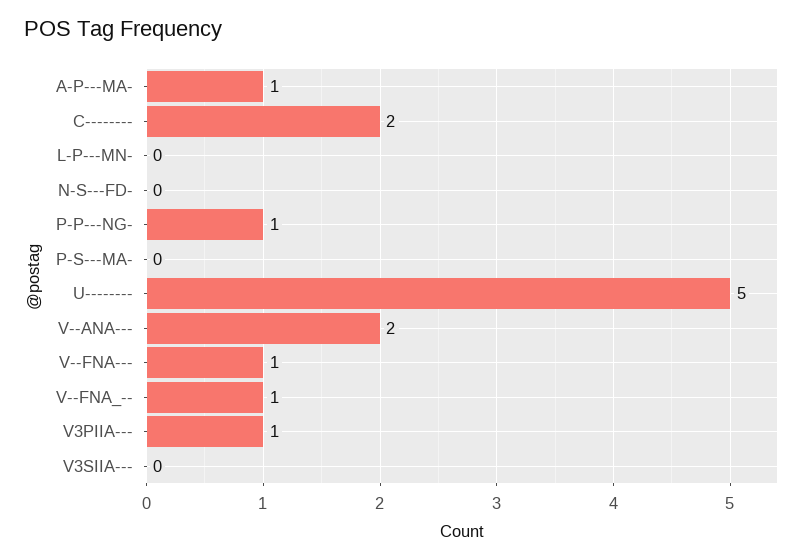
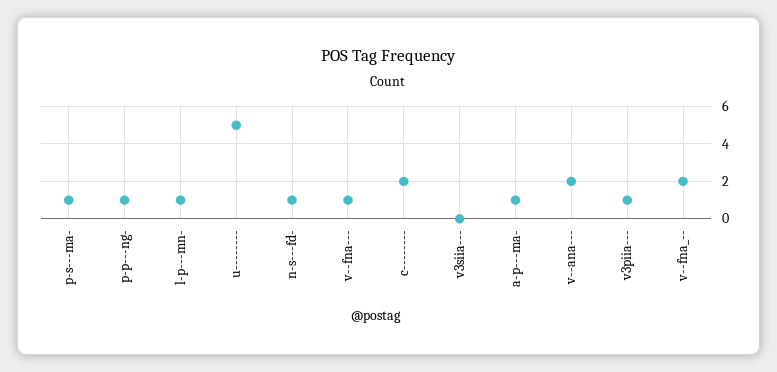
  {
    "A-P---MA-": 1,
    "C--------": 2,
-   "L-P---MN-": 0,
+   "L-P---MN-": 1,
-   "N-S---FD-": 0,
+   "N-S---FD-": 1,
    "P-P---NG-": 1,
-   "P-S---MA-": 0,
+   "P-S---MA-": 1,
    "U--------": 5,
    "V--ANA---": 2,
    "V--FNA---": 1,
-   "V--FNA_--": 1,
+   "V--FNA_--": 2,
    "V3PIIA---": 1,
    "V3SIIA---": 0
  }

